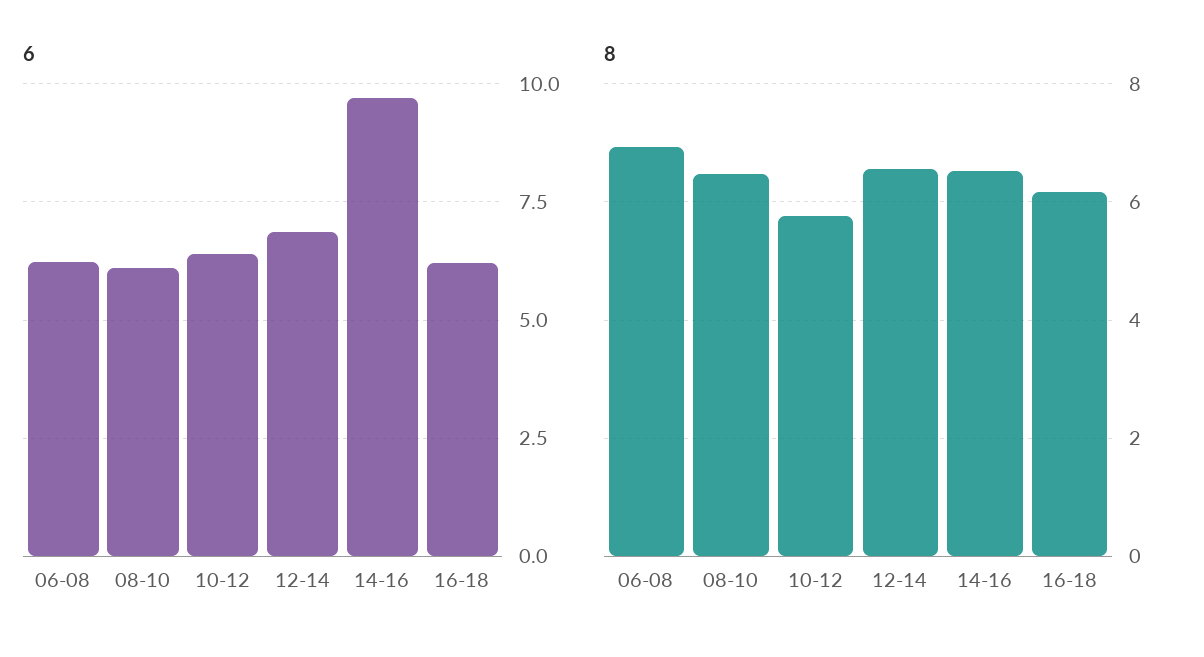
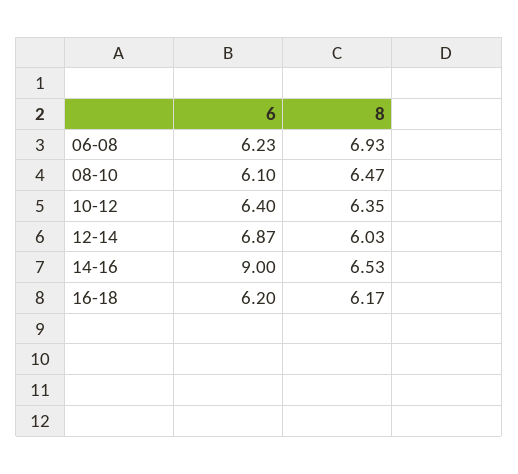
  {
    "6": {
      "06-08": 6.23,
      "08-10": 6.1,
      "10-12": 6.4,
      "12-14": 6.87,
-     "14-16": 9.75,
+     "14-16": 9,
      "16-18": 6.2
    },
    "8": {
      "06-08": 6.93,
      "08-10": 6.47,
-     "10-12": 5.8,
+     "10-12": 6.35,
-     "12-14": 6.6,
+     "12-14": 6.03,
      "14-16": 6.53,
      "16-18": 6.17
    }
  }

